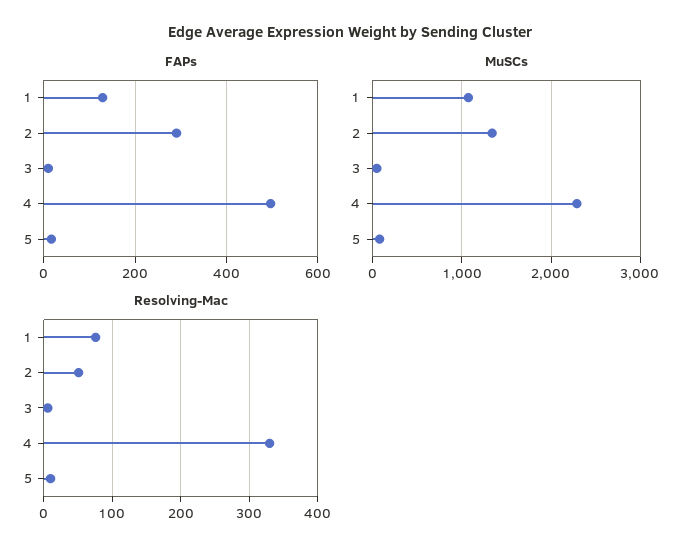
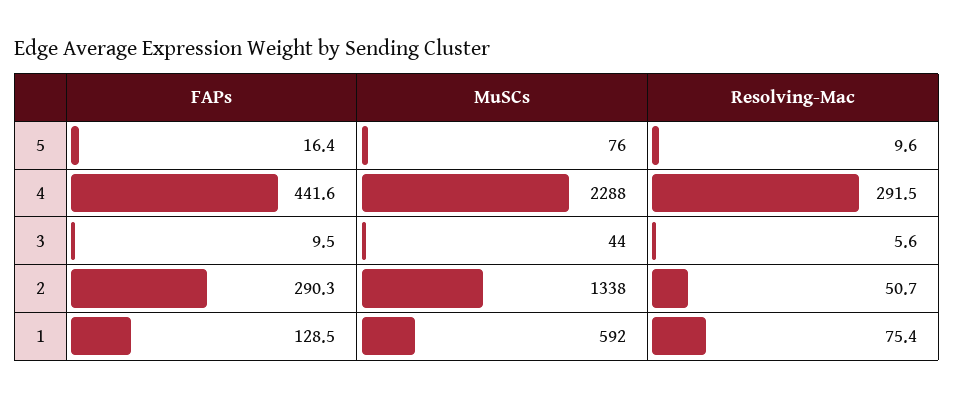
  {
    "FAPs": {
      "1": 128.5,
      "2": 290.3,
      "3": 9.5,
-     "4": 500,
+     "4": 441.6,
      "5": 16.4
    },
    "MuSCs": {
-     "1": 1100,
+     "1": 592,
      "2": 1338,
      "3": 44,
      "4": 2288,
      "5": 76
    },
    "Resolving-Mac": {
      "1": 75.4,
      "2": 50.7,
      "3": 5.6,
-     "4": 330,
+     "4": 291.5,
      "5": 9.6
    }
  }

